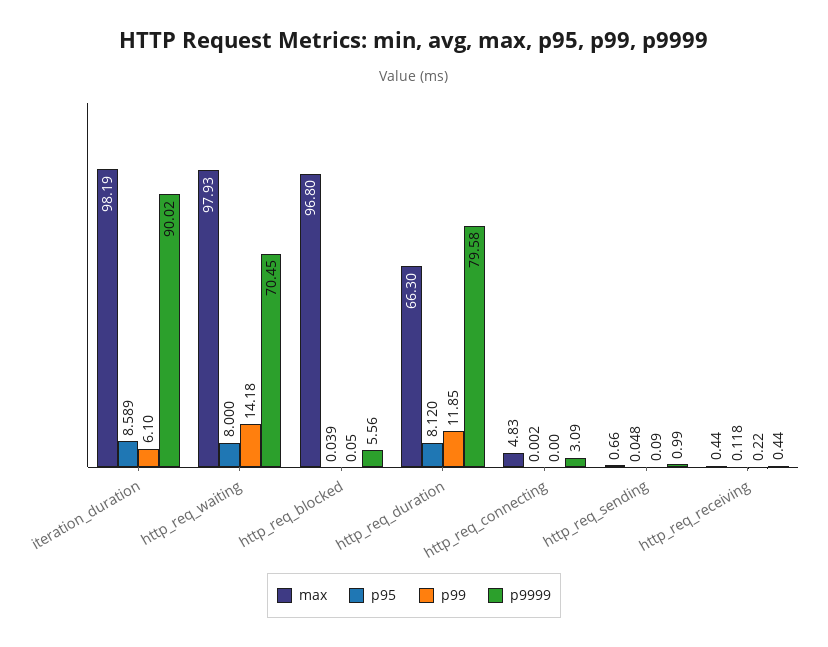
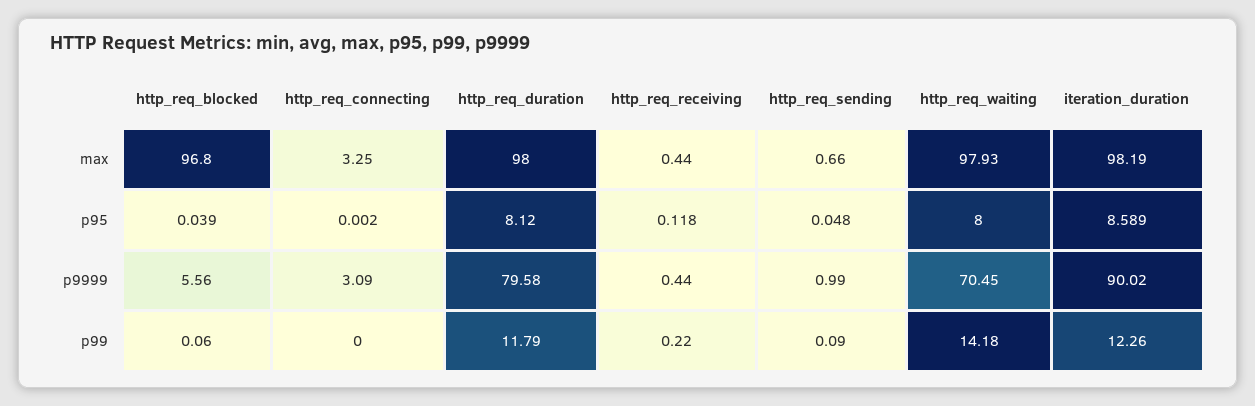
  {
    "max": {
      "iteration_duration": 98.19,
      "http_req_waiting": 97.93,
      "http_req_blocked": 96.8,
-     "http_req_duration": 66.3,
+     "http_req_duration": 98,
-     "http_req_connecting": 4.83,
+     "http_req_connecting": 3.25,
      "http_req_sending": 0.66,
      "http_req_receiving": 0.44
    },
    "p95": {
      "iteration_duration": 8.589,
      "http_req_waiting": 8,
      "http_req_blocked": 0.039,
      "http_req_duration": 8.12,
      "http_req_connecting": 0.002,
      "http_req_sending": 0.048,
      "http_req_receiving": 0.118
    },
    "p99": {
-     "iteration_duration": 6.1,
+     "iteration_duration": 12.26,
      "http_req_waiting": 14.18,
-     "http_req_blocked": 0.05,
+     "http_req_blocked": 0.06,
-     "http_req_duration": 11.85,
+     "http_req_duration": 11.79,
      "http_req_connecting": 0,
      "http_req_sending": 0.09,
      "http_req_receiving": 0.22
    },
    "p9999": {
      "iteration_duration": 90.02,
      "http_req_waiting": 70.45,
      "http_req_blocked": 5.56,
      "http_req_duration": 79.58,
      "http_req_connecting": 3.09,
      "http_req_sending": 0.99,
      "http_req_receiving": 0.44
    }
  }

